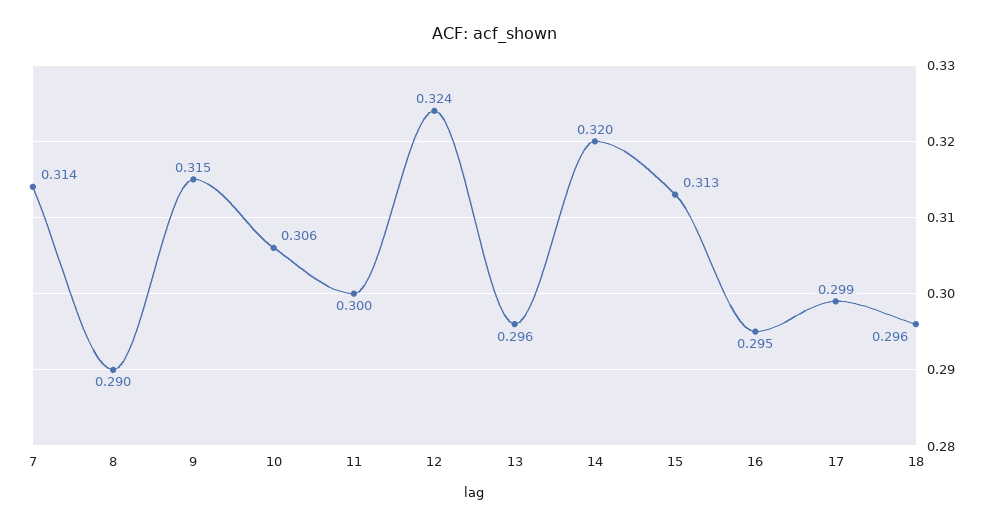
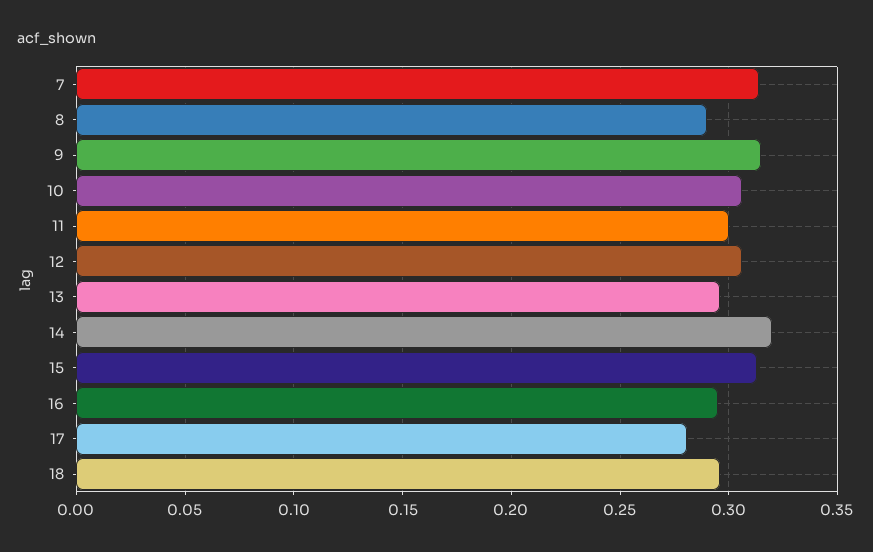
  {
    "7": 0.314,
    "8": 0.29,
    "9": 0.315,
    "10": 0.306,
    "11": 0.3,
-   "12": 0.324,
+   "12": 0.305,
    "13": 0.296,
    "14": 0.32,
    "15": 0.313,
    "16": 0.295,
-   "17": 0.299,
+   "17": 0.28,
    "18": 0.296
  }

